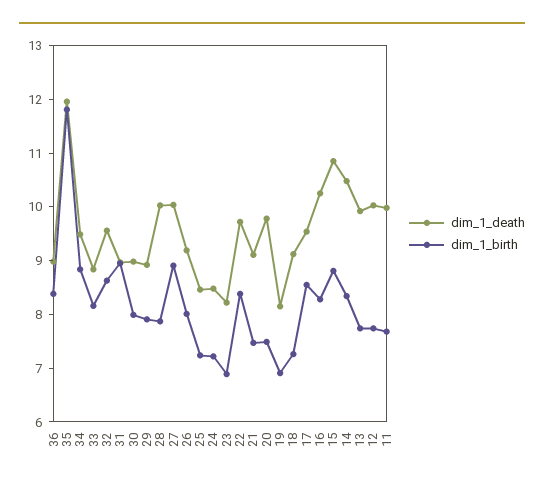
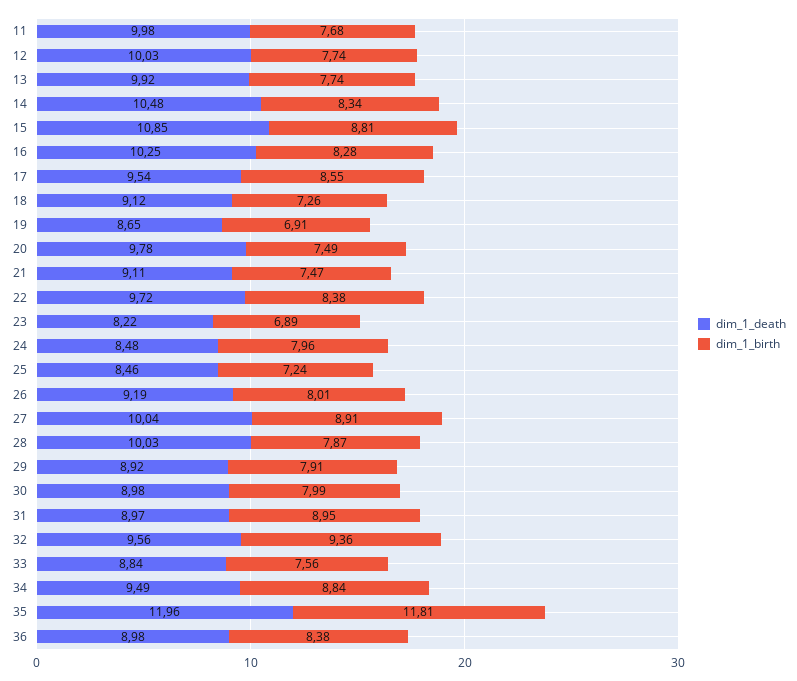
  {
    "dim_1_death": {
      "36": 8.98,
      "35": 11.96,
      "34": 9.49,
      "33": 8.84,
      "32": 9.56,
      "31": 8.97,
      "30": 8.98,
      "29": 8.92,
      "28": 10.03,
      "27": 10.04,
      "26": 9.19,
      "25": 8.46,
      "24": 8.48,
      "23": 8.22,
      "22": 9.72,
      "21": 9.11,
      "20": 9.78,
-     "19": 8.2,
+     "19": 8.65,
      "18": 9.12,
      "17": 9.54,
      "16": 10.25,
      "15": 10.85,
      "14": 10.48,
      "13": 9.92,
      "12": 10.03,
      "11": 9.98
    },
    "dim_1_birth": {
      "36": 8.38,
      "35": 11.81,
      "34": 8.84,
-     "33": 8.2,
+     "33": 7.56,
-     "32": 8.6,
+     "32": 9.36,
      "31": 8.95,
      "30": 7.99,
      "29": 7.91,
      "28": 7.87,
      "27": 8.91,
      "26": 8.01,
      "25": 7.24,
-     "24": 7.2,
+     "24": 7.96,
      "23": 6.89,
      "22": 8.38,
      "21": 7.47,
      "20": 7.49,
      "19": 6.91,
      "18": 7.26,
      "17": 8.55,
      "16": 8.28,
      "15": 8.81,
      "14": 8.34,
      "13": 7.74,
      "12": 7.74,
      "11": 7.68
    }
  }

